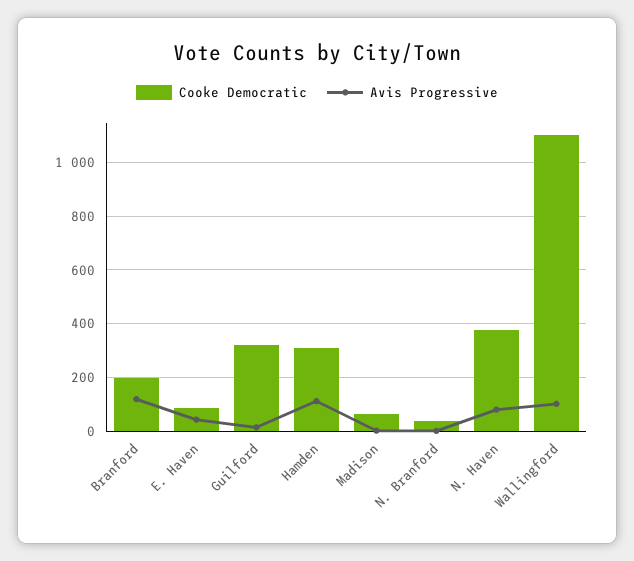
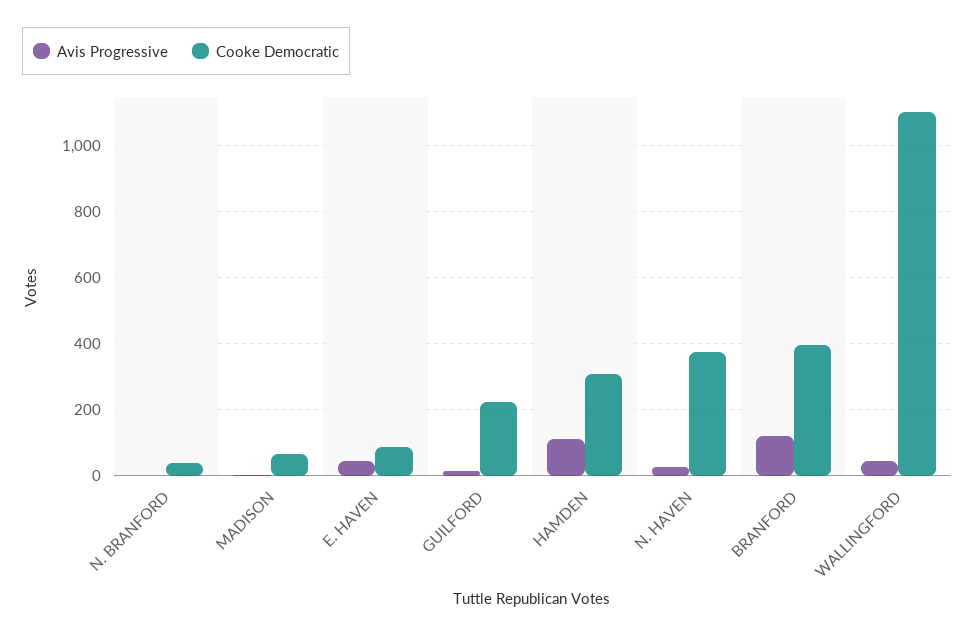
  {
    "Cooke Democratic": {
-     "Branford": 200,
+     "Branford": 400,
      "E. Haven": 80,
-     "Guilford": 325,
+     "Guilford": 220,
      "Hamden": 300,
      "Madison": 60,
      "N. Branford": 40,
      "N. Haven": 380,
      "Wallingford": 1100
    },
    "Avis Progressive": {
      "Branford": 120,
      "E. Haven": 40,
      "Guilford": 20,
      "Hamden": 120,
      "Madison": 0,
      "N. Branford": 0,
-     "N. Haven": 75,
+     "N. Haven": 20,
-     "Wallingford": 100
+     "Wallingford": 40
    }
  }

